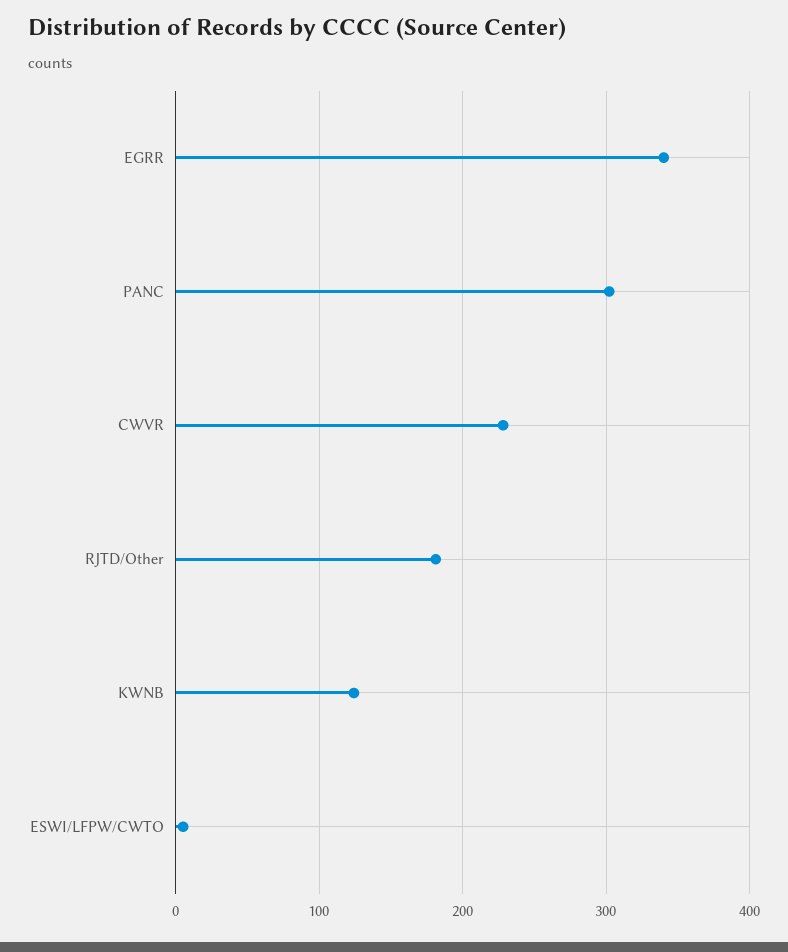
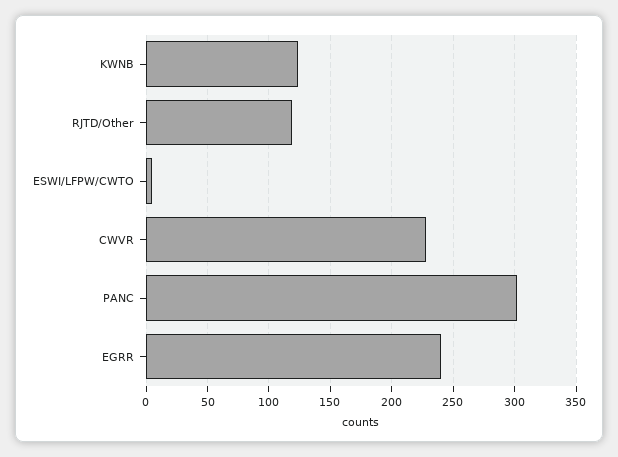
  {
-   "EGRR": 340,
+   "EGRR": 240,
    "PANC": 300,
    "CWVR": 230,
-   "RJTD/Other": 180,
+   "RJTD/Other": 120,
    "KWNB": 125,
    "ESWI/LFPW/CWTO": 5
  }

